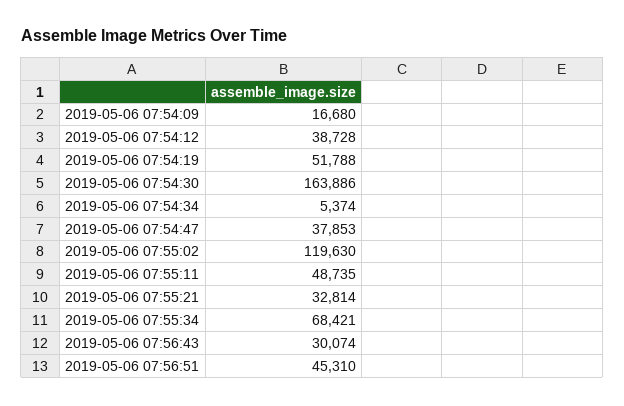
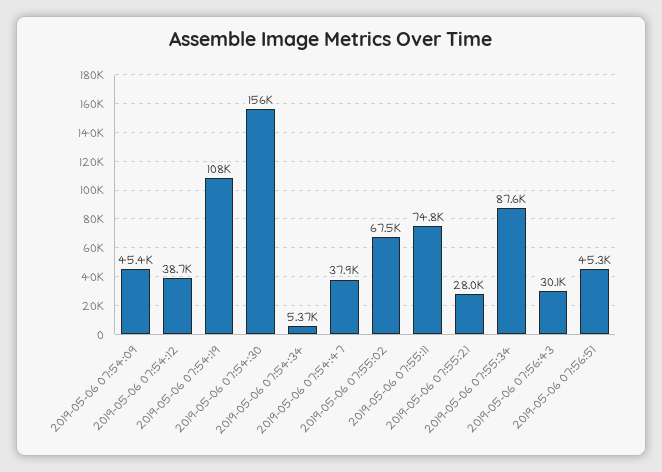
  {
-   "2019-05-06 07:54:09": 16680,
+   "2019-05-06 07:54:09": 45400,
    "2019-05-06 07:54:12": 38728,
-   "2019-05-06 07:54:19": 51788,
+   "2019-05-06 07:54:19": 108000,
-   "2019-05-06 07:54:30": 163886,
+   "2019-05-06 07:54:30": 156000,
    "2019-05-06 07:54:34": 5374,
    "2019-05-06 07:54:47": 37853,
-   "2019-05-06 07:55:02": 119630,
+   "2019-05-06 07:55:02": 67500,
-   "2019-05-06 07:55:11": 48735,
+   "2019-05-06 07:55:11": 74800,
-   "2019-05-06 07:55:21": 32814,
+   "2019-05-06 07:55:21": 28000,
-   "2019-05-06 07:55:34": 68421,
+   "2019-05-06 07:55:34": 87600,
    "2019-05-06 07:56:43": 30074,
    "2019-05-06 07:56:51": 45310
  }

